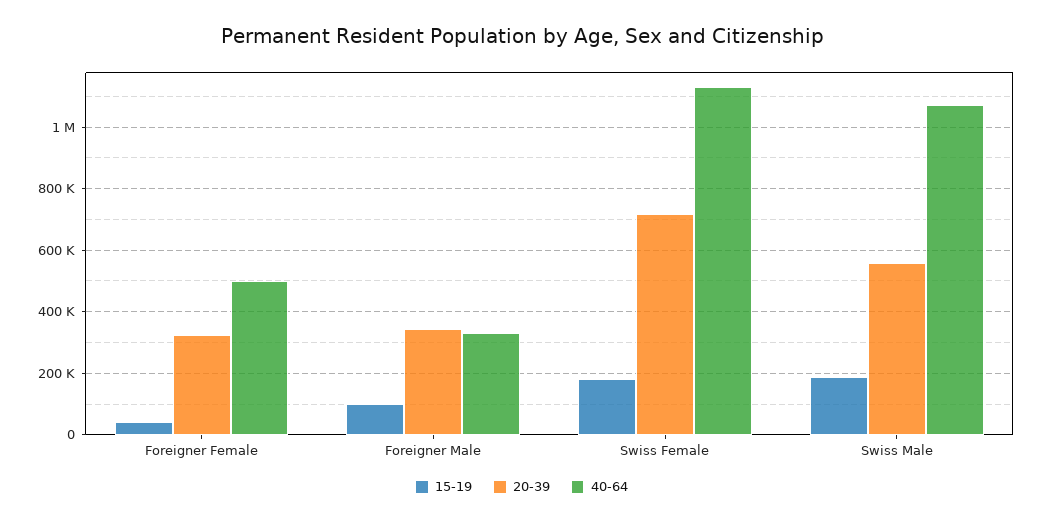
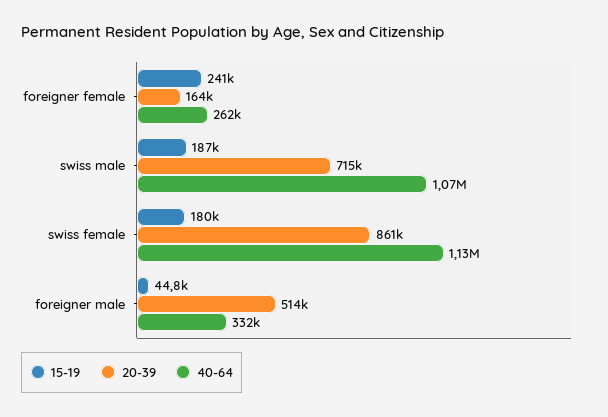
  {
    "15-19": {
-     "Foreigner Female": 40000,
+     "Foreigner Female": 241000,
-     "Foreigner Male": 100000,
+     "Foreigner Male": 44800,
      "Swiss Female": 180000,
      "Swiss Male": 187000
    },
    "20-39": {
-     "Foreigner Female": 320000,
+     "Foreigner Female": 164000,
-     "Foreigner Male": 340000,
+     "Foreigner Male": 514000,
-     "Swiss Female": 720000,
+     "Swiss Female": 861000,
-     "Swiss Male": 560000
+     "Swiss Male": 715000
    },
    "40-64": {
-     "Foreigner Female": 500000,
+     "Foreigner Female": 262000,
      "Foreigner Male": 332000,
      "Swiss Female": 1130000,
      "Swiss Male": 1070000
    }
  }

